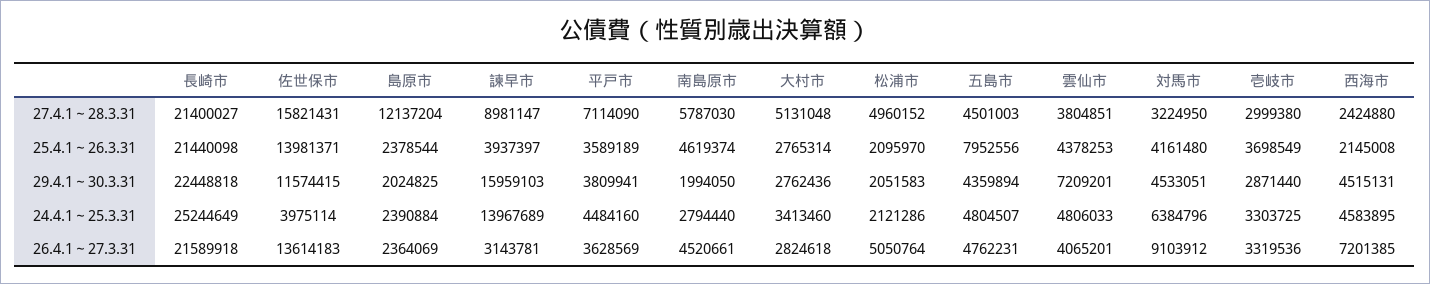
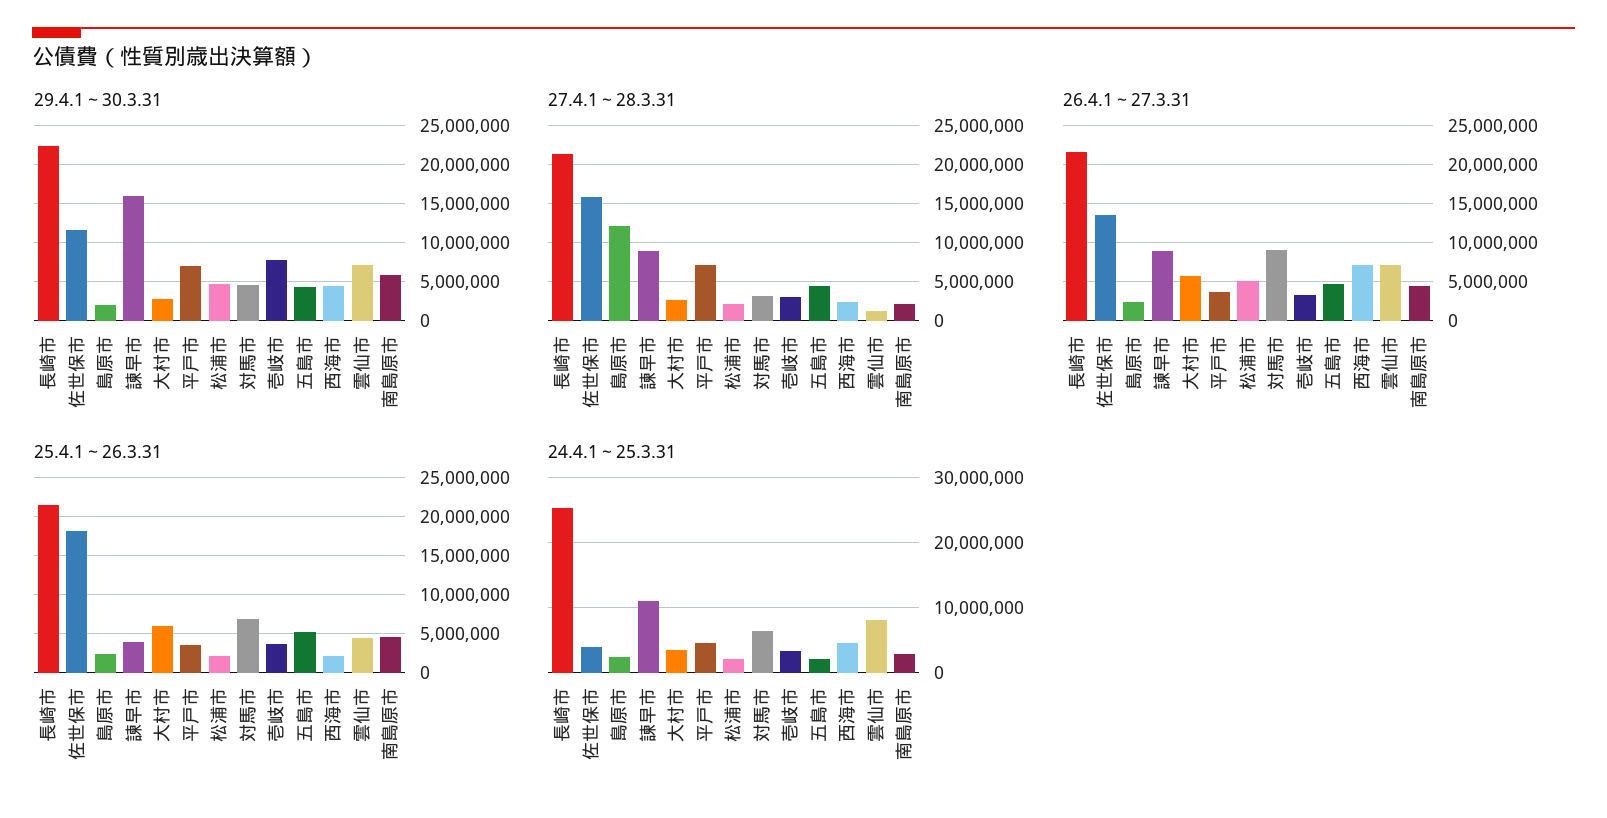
  {
    "27.4.1～28.3.31": {
      "長崎市": 21400027,
      "佐世保市": 15821431,
      "島原市": 12137204,
      "諫早市": 8981147,
      "平戸市": 7114090,
-     "南島原市": 5787030,
+     "南島原市": 2000000,
-     "大村市": 5131048,
+     "大村市": 3000000,
-     "松浦市": 4960152,
+     "松浦市": 2000000,
      "五島市": 4501003,
-     "雲仙市": 3804851,
+     "雲仙市": 1000000,
      "対馬市": 3224950,
      "壱岐市": 2999380,
      "西海市": 2424880
    },
    "25.4.1～26.3.31": {
      "長崎市": 21440098,
-     "佐世保市": 13981371,
+     "佐世保市": 18000000,
      "島原市": 2378544,
      "諫早市": 3937397,
      "平戸市": 3589189,
      "南島原市": 4619374,
-     "大村市": 2765314,
+     "大村市": 6000000,
      "松浦市": 2095970,
-     "五島市": 7952556,
+     "五島市": 5000000,
      "雲仙市": 4378253,
-     "対馬市": 4161480,
+     "対馬市": 7000000,
      "壱岐市": 3698549,
      "西海市": 2145008
    },
    "29.4.1～30.3.31": {
      "長崎市": 22448818,
      "佐世保市": 11574415,
      "島原市": 2024825,
      "諫早市": 15959103,
-     "平戸市": 3809941,
+     "平戸市": 7000000,
-     "南島原市": 1994050,
+     "南島原市": 6000000,
      "大村市": 2762436,
-     "松浦市": 2051583,
+     "松浦市": 5000000,
      "五島市": 4359894,
      "雲仙市": 7209201,
      "対馬市": 4533051,
-     "壱岐市": 2871440,
+     "壱岐市": 8000000,
      "西海市": 4515131
    },
    "24.4.1～25.3.31": {
      "長崎市": 25244649,
      "佐世保市": 3975114,
      "島原市": 2390884,
-     "諫早市": 13967689,
+     "諫早市": 11000000,
      "平戸市": 4484160,
      "南島原市": 2794440,
      "大村市": 3413460,
      "松浦市": 2121286,
-     "五島市": 4804507,
+     "五島市": 2000000,
-     "雲仙市": 4806033,
+     "雲仙市": 8000000,
      "対馬市": 6384796,
      "壱岐市": 3303725,
      "西海市": 4583895
    },
    "26.4.1～27.3.31": {
      "長崎市": 21589918,
      "佐世保市": 13614183,
      "島原市": 2364069,
-     "諫早市": 3143781,
+     "諫早市": 9000000,
      "平戸市": 3628569,
      "南島原市": 4520661,
-     "大村市": 2824618,
+     "大村市": 6000000,
      "松浦市": 5050764,
      "五島市": 4762231,
-     "雲仙市": 4065201,
+     "雲仙市": 7000000,
      "対馬市": 9103912,
      "壱岐市": 3319536,
      "西海市": 7201385
    }
  }

